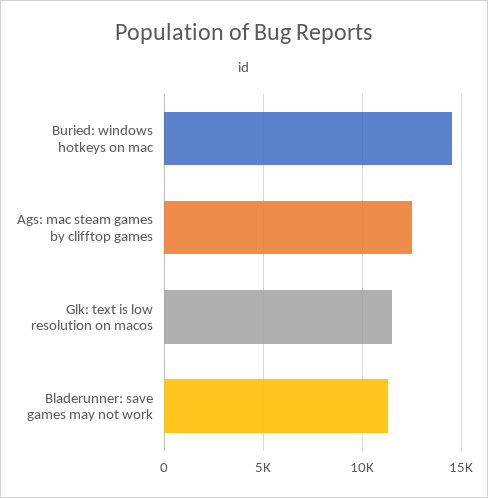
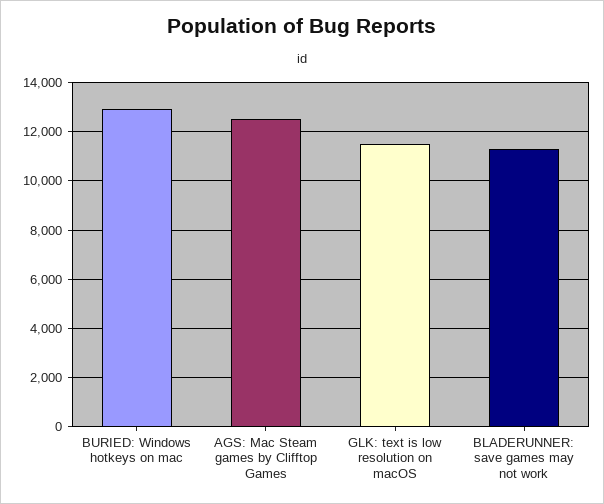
  {
-   "Buried: windows hotkeys on mac": 14500,
+   "Buried: windows hotkeys on mac": 13000,
    "Ags: mac steam games by clifftop games": 12500,
    "Glk: text is low resolution on macos": 11500,
    "Bladerunner: save games may not work": 11250
  }

